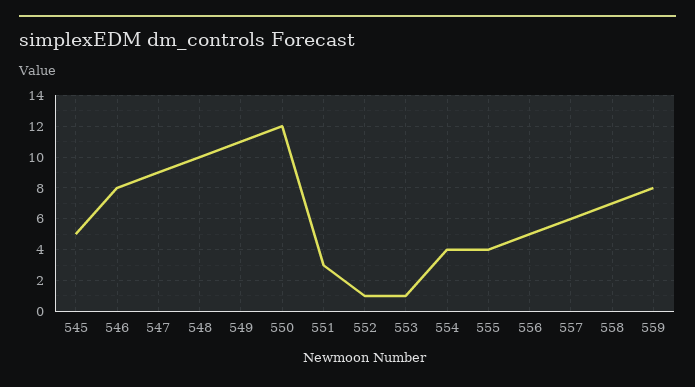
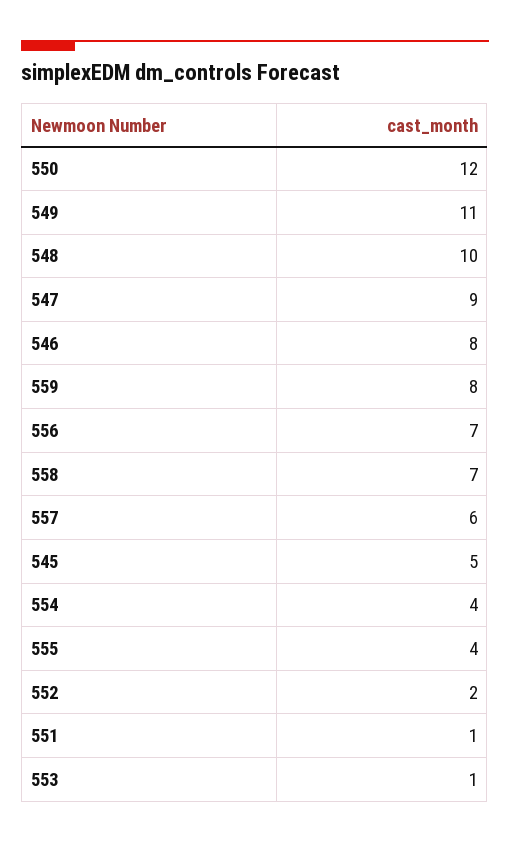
  {
    "545": 5,
    "546": 8,
    "547": 9,
    "548": 10,
    "549": 11,
    "550": 12,
-   "551": 3,
+   "551": 1,
-   "552": 1,
+   "552": 2,
    "553": 1,
    "554": 4,
    "555": 4,
-   "556": 5,
+   "556": 7,
    "557": 6,
    "558": 7,
    "559": 8
  }

